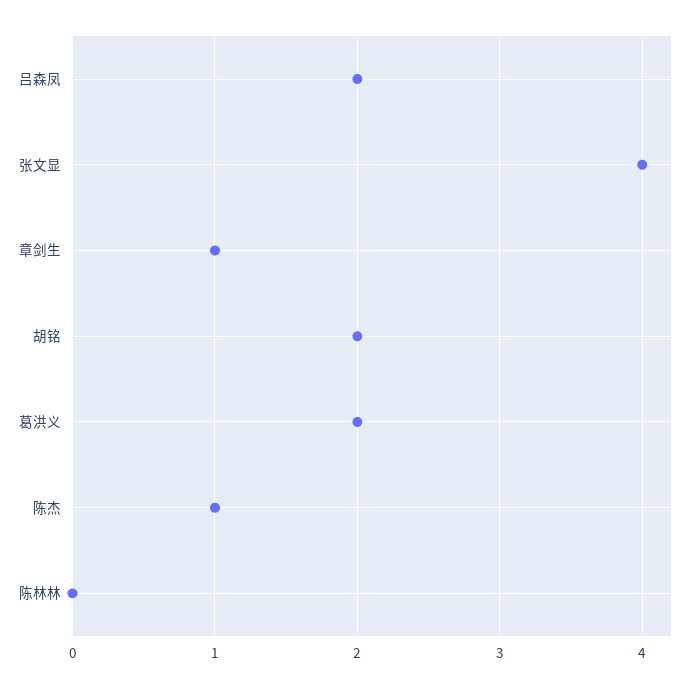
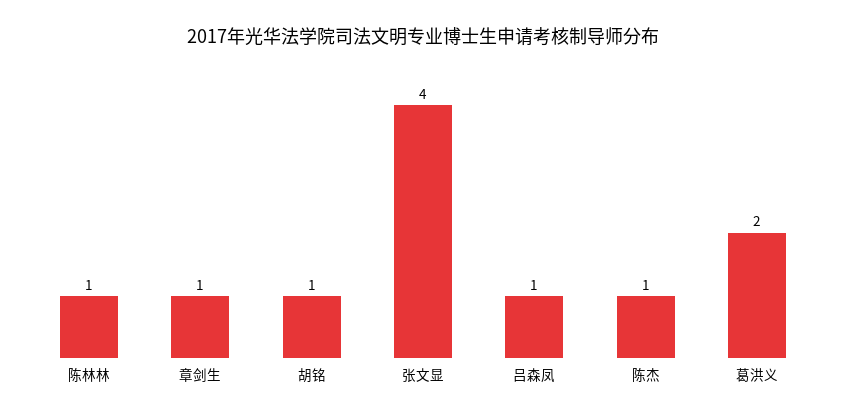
  {
-   "吕森凤": 2,
+   "吕森凤": 1,
    "张文显": 4,
    "章剑生": 1,
-   "胡铭": 2,
+   "胡铭": 1,
    "葛洪义": 2,
    "陈杰": 1,
-   "陈林林": 0
+   "陈林林": 1
  }

